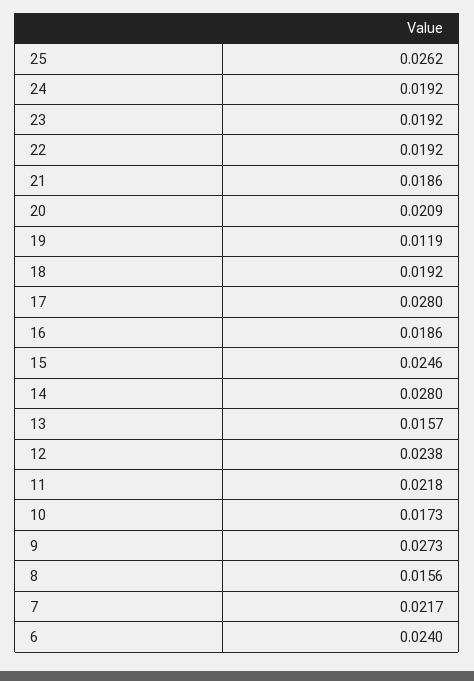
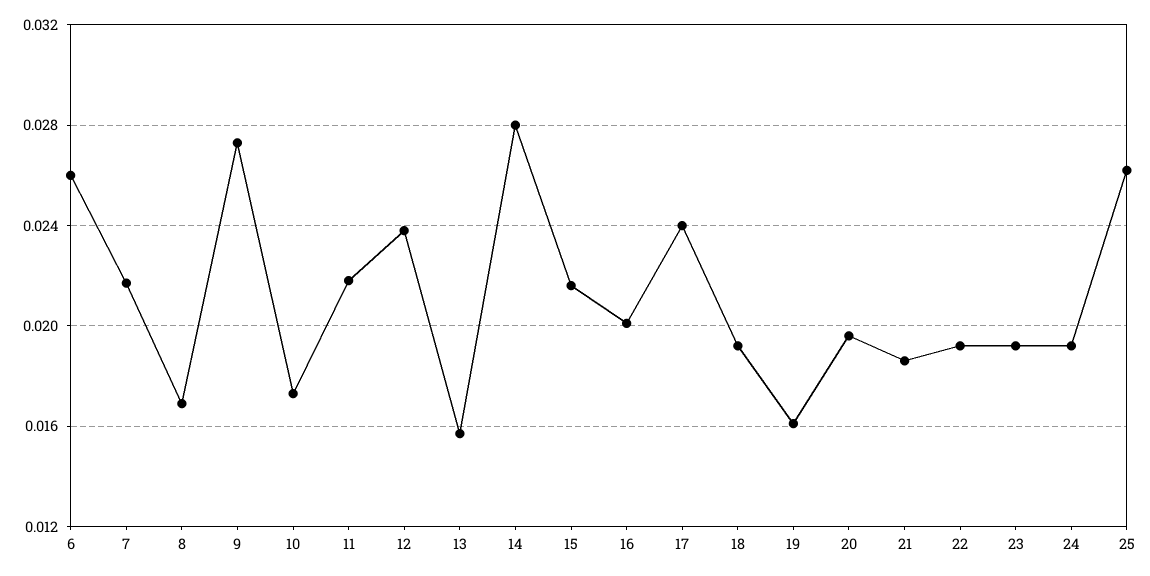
  {
    "25": 0.0262,
    "24": 0.0192,
    "23": 0.0192,
    "22": 0.0192,
    "21": 0.0186,
-   "20": 0.0209,
+   "20": 0.0195,
-   "19": 0.0119,
+   "19": 0.016,
    "18": 0.0192,
-   "17": 0.028,
+   "17": 0.024,
-   "16": 0.0186,
+   "16": 0.02,
-   "15": 0.0246,
+   "15": 0.0215,
    "14": 0.028,
    "13": 0.0157,
    "12": 0.0238,
    "11": 0.0218,
    "10": 0.0173,
    "9": 0.0273,
-   "8": 0.0156,
+   "8": 0.017,
    "7": 0.0217,
-   "6": 0.024
+   "6": 0.026
  }

